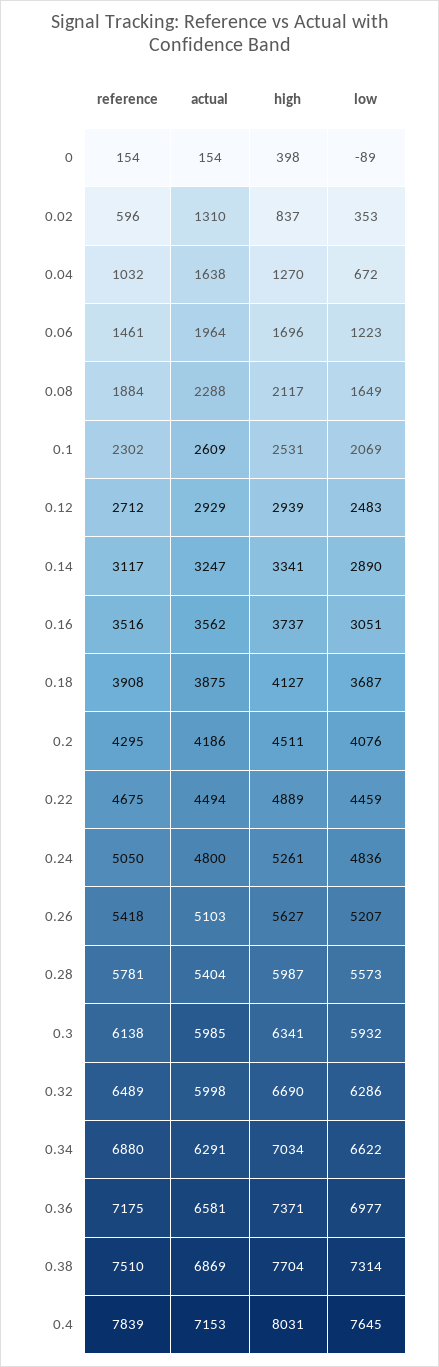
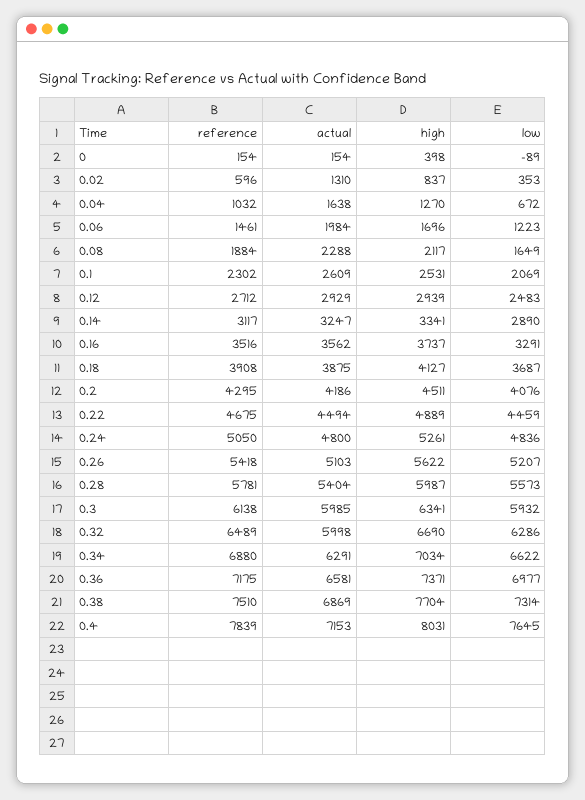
  {
    "reference": {
      "0": 154,
      "0.02": 596,
      "0.04": 1032,
      "0.06": 1461,
      "0.08": 1884,
      "0.1": 2302,
      "0.12": 2712,
      "0.14": 3117,
      "0.16": 3516,
      "0.18": 3908,
      "0.2": 4295,
      "0.22": 4675,
      "0.24": 5050,
      "0.26": 5418,
      "0.28": 5781,
      "0.3": 6138,
      "0.32": 6489,
      "0.34": 6880,
      "0.36": 7175,
      "0.38": 7510,
      "0.4": 7839
    },
    "actual": {
      "0": 154,
      "0.02": 1310,
      "0.04": 1638,
-     "0.06": 1964,
+     "0.06": 1984,
      "0.08": 2288,
      "0.1": 2609,
      "0.12": 2929,
      "0.14": 3247,
      "0.16": 3562,
      "0.18": 3875,
      "0.2": 4186,
      "0.22": 4494,
      "0.24": 4800,
      "0.26": 5103,
      "0.28": 5404,
      "0.3": 5985,
      "0.32": 5998,
      "0.34": 6291,
      "0.36": 6581,
      "0.38": 6869,
      "0.4": 7153
    },
    "high": {
      "0": 398,
      "0.02": 837,
      "0.04": 1270,
      "0.06": 1696,
      "0.08": 2117,
      "0.1": 2531,
      "0.12": 2939,
      "0.14": 3341,
      "0.16": 3737,
      "0.18": 4127,
      "0.2": 4511,
      "0.22": 4889,
      "0.24": 5261,
-     "0.26": 5627,
+     "0.26": 5622,
      "0.28": 5987,
      "0.3": 6341,
      "0.32": 6690,
      "0.34": 7034,
      "0.36": 7371,
      "0.38": 7704,
      "0.4": 8031
    },
    "low": {
      "0": -89,
      "0.02": 353,
      "0.04": 672,
      "0.06": 1223,
      "0.08": 1649,
      "0.1": 2069,
      "0.12": 2483,
      "0.14": 2890,
-     "0.16": 3051,
+     "0.16": 3291,
      "0.18": 3687,
      "0.2": 4076,
      "0.22": 4459,
      "0.24": 4836,
      "0.26": 5207,
      "0.28": 5573,
      "0.3": 5932,
      "0.32": 6286,
      "0.34": 6622,
      "0.36": 6977,
      "0.38": 7314,
      "0.4": 7645
    }
  }

